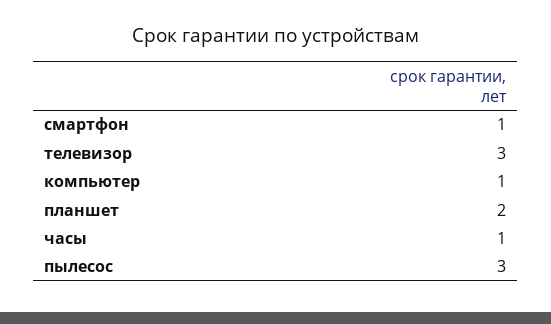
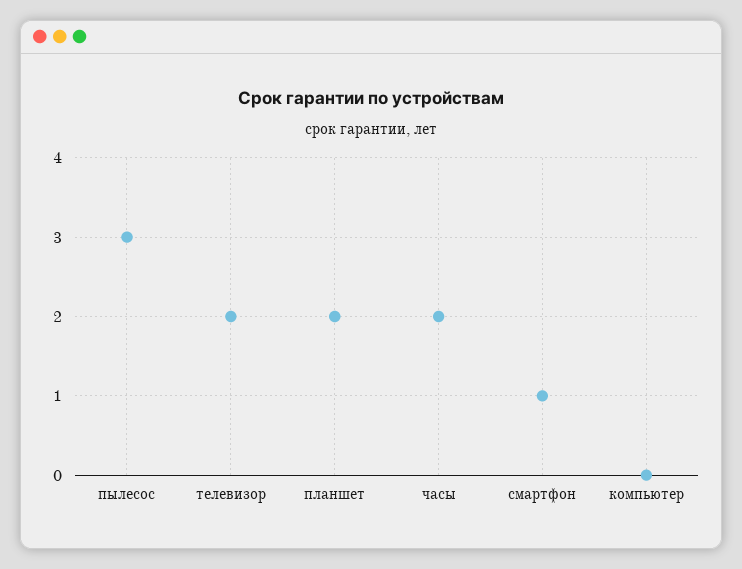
  {
    "смартфон": 1,
-   "телевизор": 3,
+   "телевизор": 2,
-   "компьютер": 1,
+   "компьютер": 0,
    "планшет": 2,
-   "часы": 1,
+   "часы": 2,
    "пылесос": 3
  }

